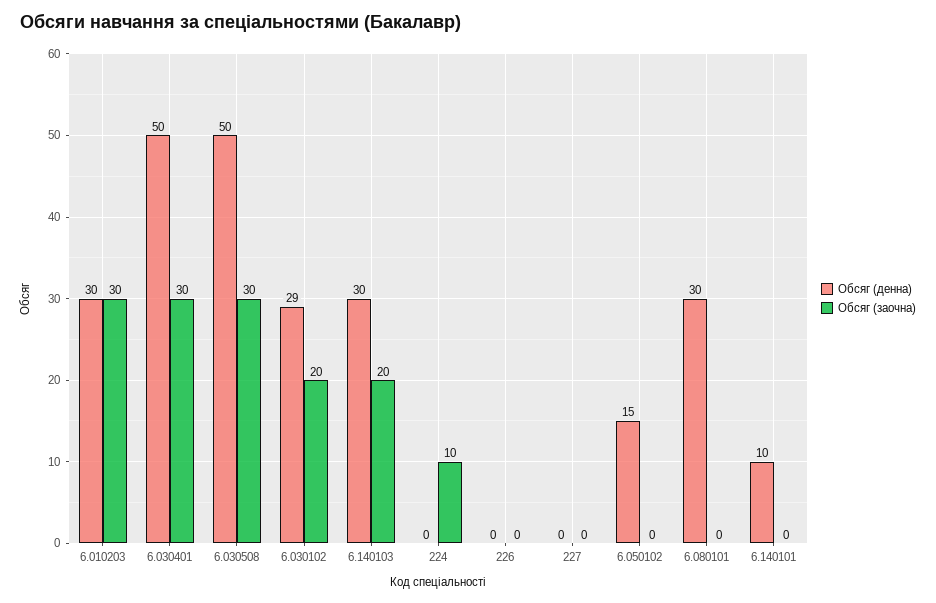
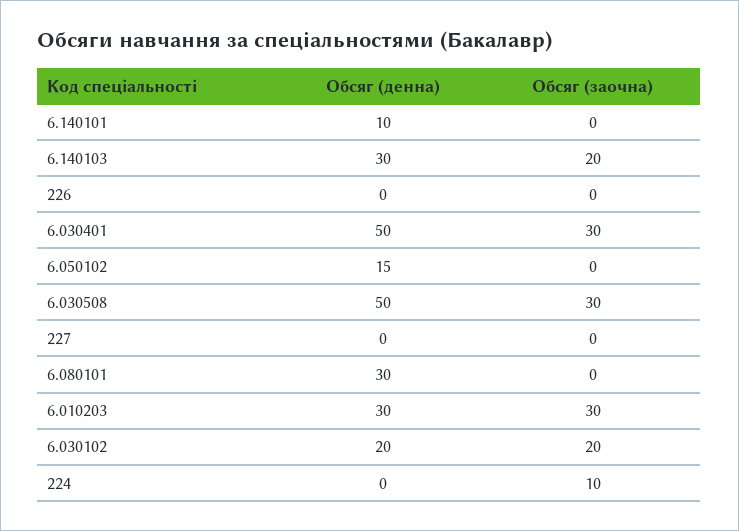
  {
    "Обсяг (денна)": {
      "6.010203": 30,
      "6.030401": 50,
      "6.030508": 50,
-     "6.030102": 29,
+     "6.030102": 20,
      "6.140103": 30,
      "224": 0,
      "226": 0,
      "227": 0,
      "6.050102": 15,
      "6.080101": 30,
      "6.140101": 10
    },
    "Обсяг (заочна)": {
      "6.010203": 30,
      "6.030401": 30,
      "6.030508": 30,
      "6.030102": 20,
      "6.140103": 20,
      "224": 10,
      "226": 0,
      "227": 0,
      "6.050102": 0,
      "6.080101": 0,
      "6.140101": 0
    }
  }

